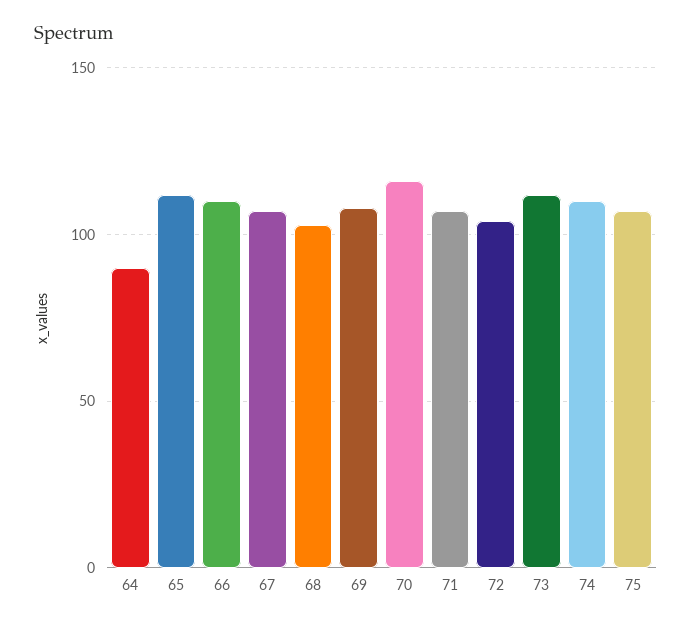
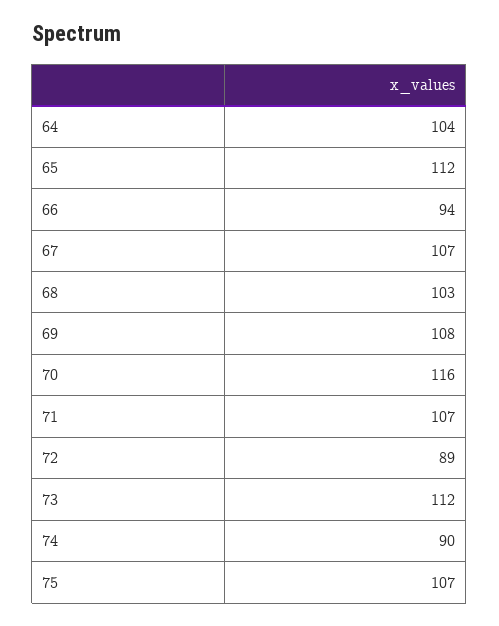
  {
-   "64": 90,
+   "64": 104,
    "65": 112,
-   "66": 110,
+   "66": 94,
    "67": 107,
    "68": 103,
    "69": 108,
    "70": 116,
    "71": 107,
-   "72": 105,
+   "72": 89,
    "73": 112,
-   "74": 110,
+   "74": 90,
    "75": 107
  }

